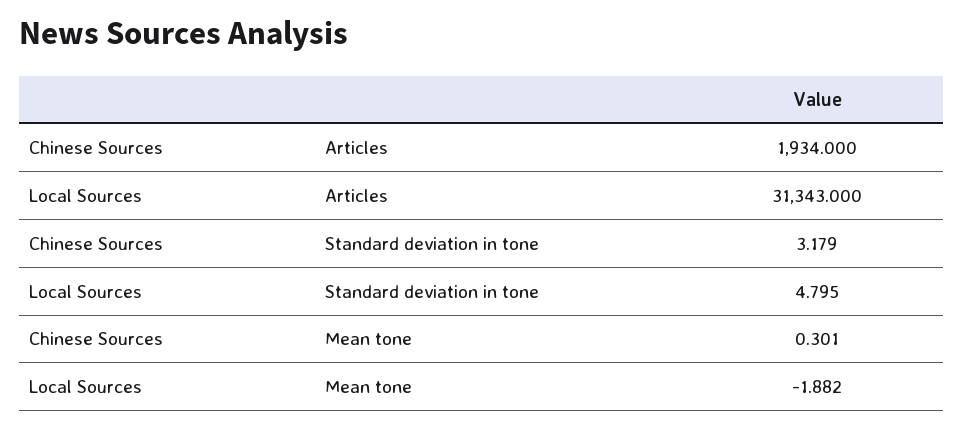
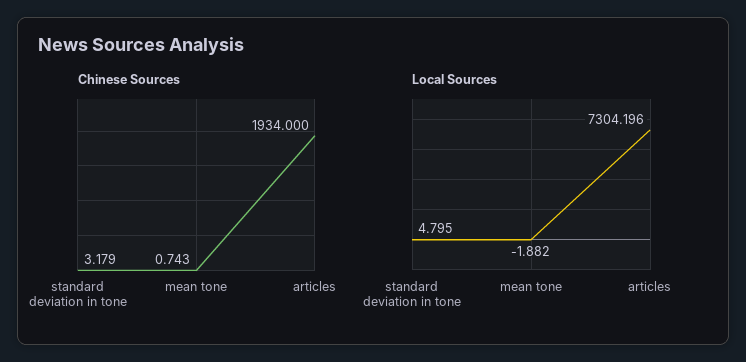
  {
    "Chinese Sources": {
      "Articles": 1934,
      "Standard deviation in tone": 3.179,
-     "Mean tone": 0.301
+     "Mean tone": 0.743
    },
    "Local Sources": {
-     "Articles": 31343,
+     "Articles": 7304.196,
      "Standard deviation in tone": 4.795,
      "Mean tone": -1.882
    }
  }

